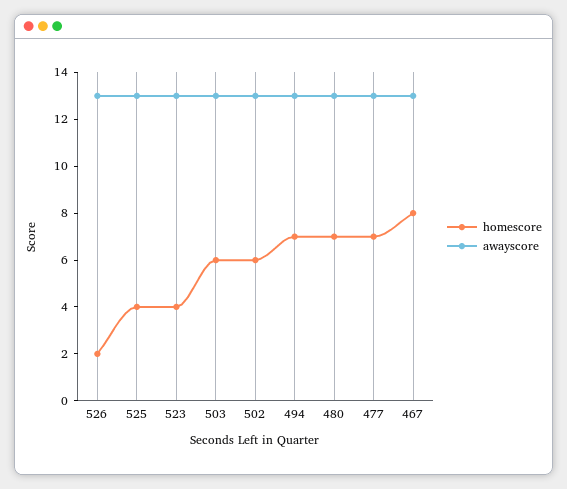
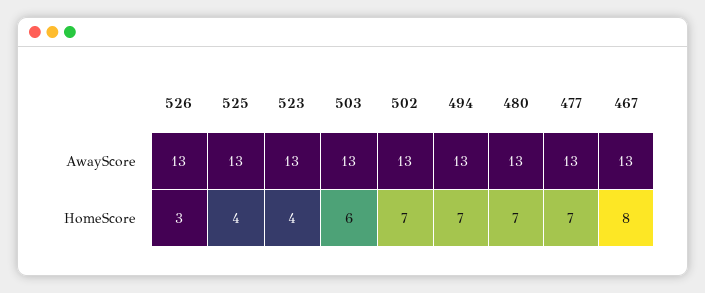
  {
    "homescore": {
-     "526": 2,
+     "526": 3,
      "525": 4,
      "523": 4,
      "503": 6,
-     "502": 6,
+     "502": 7,
      "494": 7,
      "480": 7,
      "477": 7,
      "467": 8
    },
    "awayscore": {
      "526": 13,
      "525": 13,
      "523": 13,
      "503": 13,
      "502": 13,
      "494": 13,
      "480": 13,
      "477": 13,
      "467": 13
    }
  }

